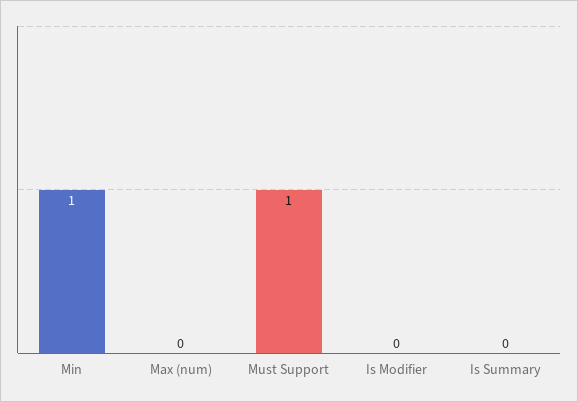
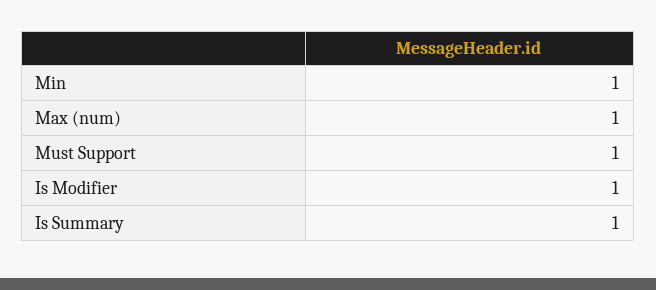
  {
    "Min": 1,
-   "Max (num)": 0,
+   "Max (num)": 1,
    "Must Support": 1,
-   "Is Modifier": 0,
+   "Is Modifier": 1,
-   "Is Summary": 0
+   "Is Summary": 1
  }

